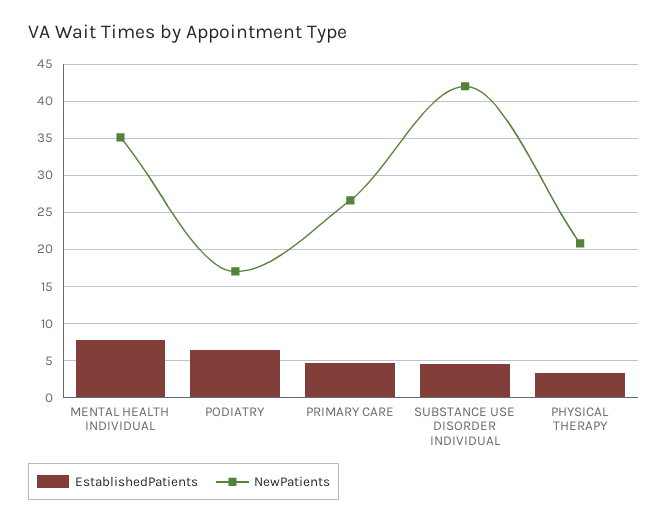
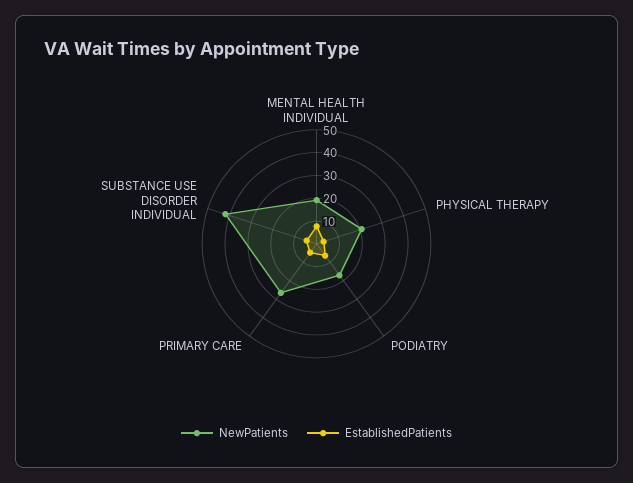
  {
    "EstablishedPatients": {
      "MENTAL HEALTH INDIVIDUAL": 8,
      "PODIATRY": 6,
      "PRIMARY CARE": 5,
      "SUBSTANCE USE DISORDER INDIVIDUAL": 5,
      "PHYSICAL THERAPY": 3
    },
    "NewPatients": {
-     "MENTAL HEALTH INDIVIDUAL": 35,
+     "MENTAL HEALTH INDIVIDUAL": 20,
      "PODIATRY": 17,
      "PRIMARY CARE": 27,
      "SUBSTANCE USE DISORDER INDIVIDUAL": 42,
      "PHYSICAL THERAPY": 21
    }
  }

